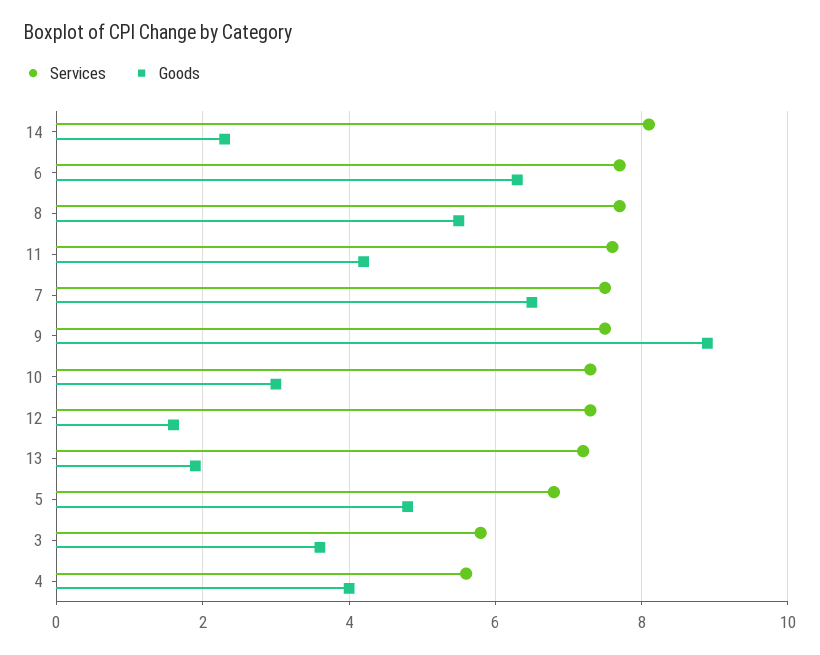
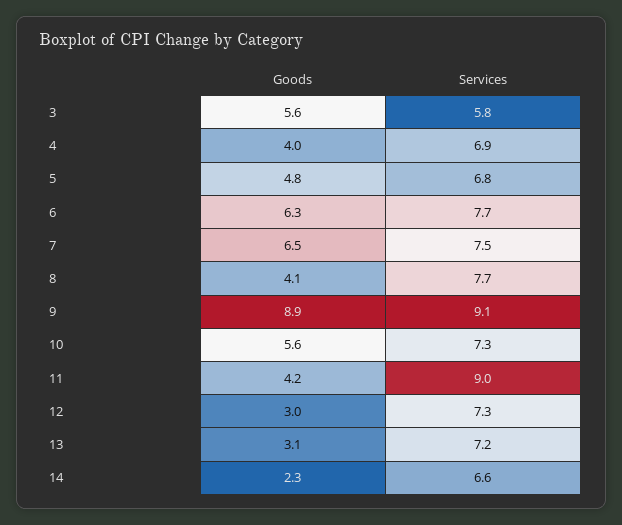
  {
    "Services": {
-     "14": 8,
+     "14": 6.6,
      "6": 7.7,
      "8": 7.7,
-     "11": 7.5,
+     "11": 9,
      "7": 7.5,
-     "9": 7.5,
+     "9": 9.1,
      "10": 7.3,
      "12": 7.3,
      "13": 7.2,
      "5": 6.8,
      "3": 5.8,
-     "4": 5.5
+     "4": 6.9
    },
    "Goods": {
      "14": 2.3,
      "6": 6.3,
-     "8": 5.5,
+     "8": 4.1,
      "11": 4.2,
      "7": 6.5,
      "9": 8.9,
-     "10": 3,
+     "10": 5.6,
-     "12": 1.5,
+     "12": 3,
-     "13": 2,
+     "13": 3.1,
      "5": 4.8,
-     "3": 3.5,
+     "3": 5.6,
      "4": 4
    }
  }

